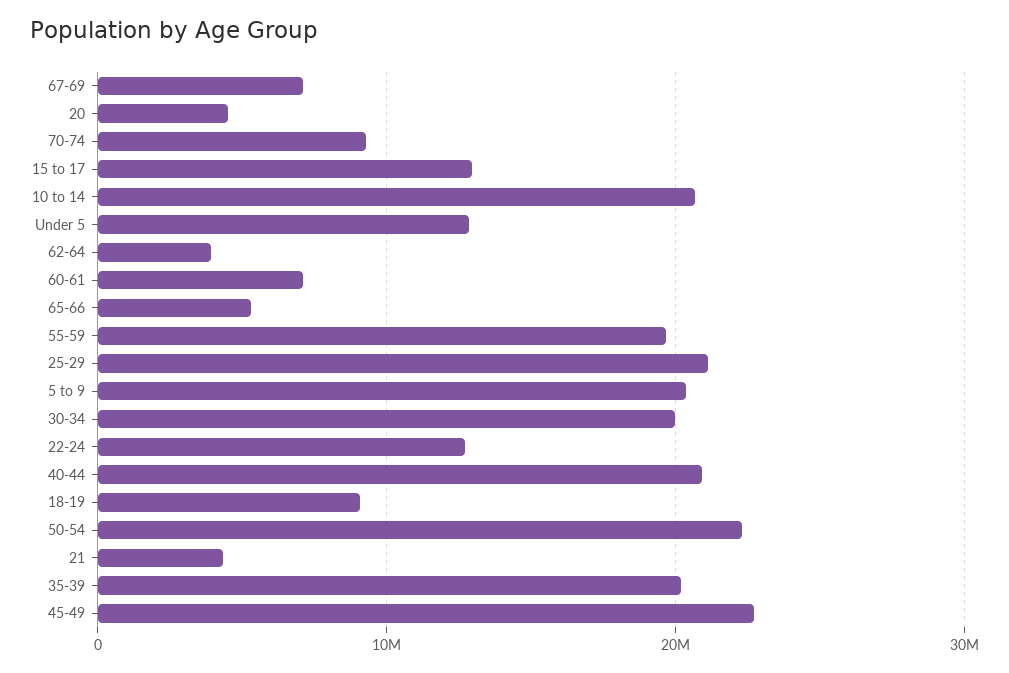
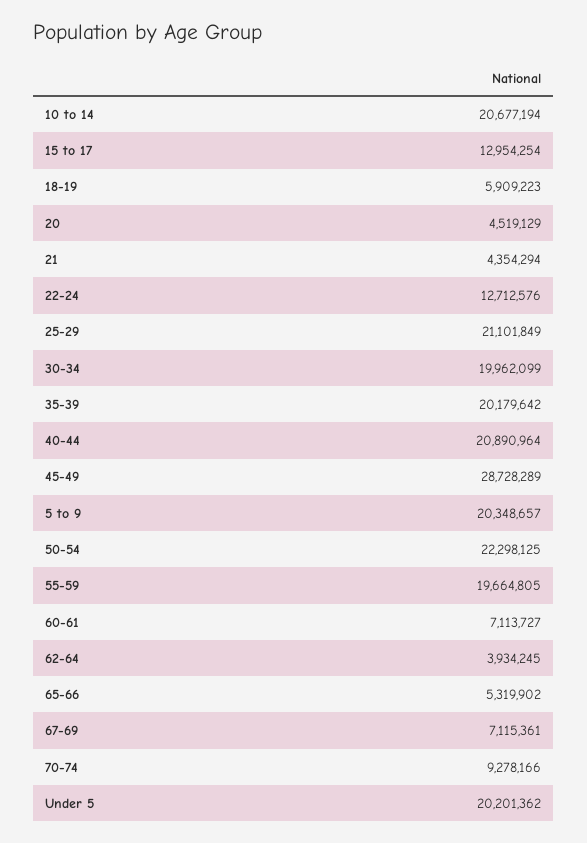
  {
    "67-69": 7115361,
    "20": 4519129,
    "70-74": 9278166,
    "15 to 17": 12954254,
    "10 to 14": 20677194,
-   "Under 5": 13000000,
+   "Under 5": 20201362,
    "62-64": 3934245,
    "60-61": 7113727,
    "65-66": 5319902,
    "55-59": 19664805,
    "25-29": 21101849,
    "5 to 9": 20348657,
    "30-34": 19962099,
    "22-24": 12712576,
    "40-44": 20890964,
-   "18-19": 9000000,
+   "18-19": 5909223,
    "50-54": 22298125,
    "21": 4354294,
    "35-39": 20179642,
-   "45-49": 23000000
+   "45-49": 28728289
  }

